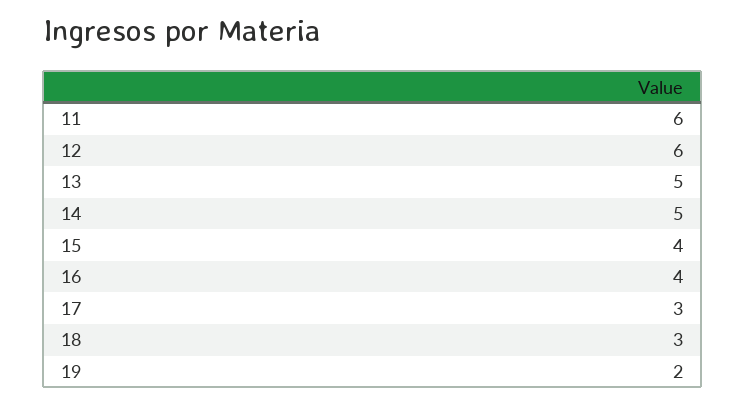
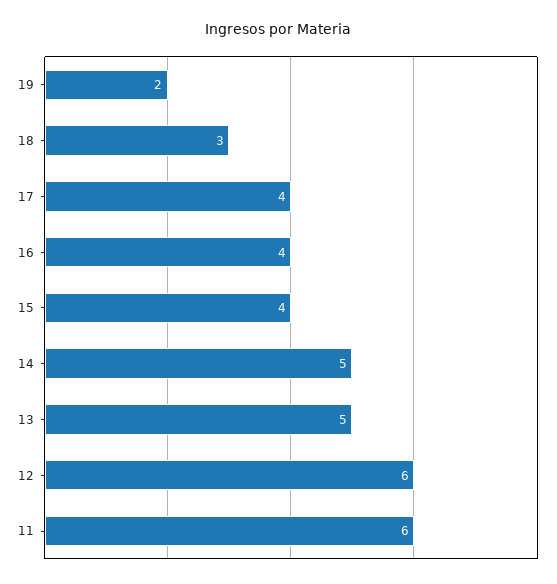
  {
    "11": 6,
    "12": 6,
    "13": 5,
    "14": 5,
    "15": 4,
    "16": 4,
-   "17": 3,
+   "17": 4,
    "18": 3,
    "19": 2
  }

